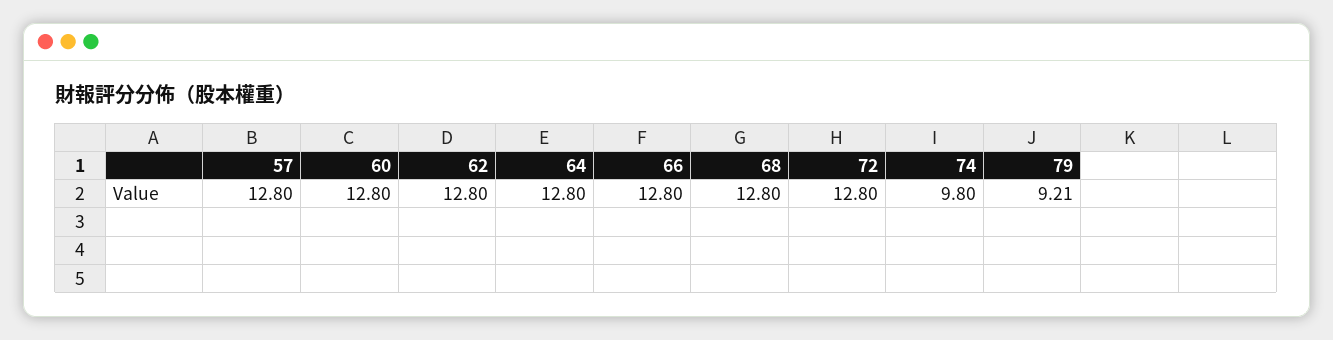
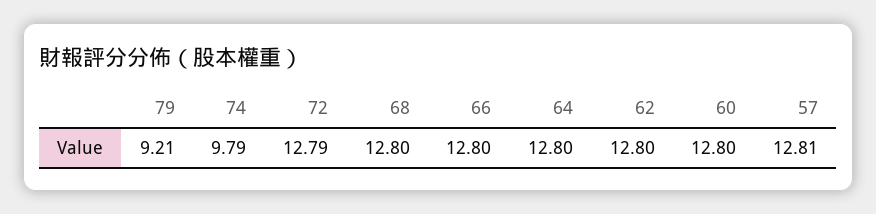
  {
-   "57": 12.8,
+   "57": 12.81,
    "60": 12.8,
    "62": 12.8,
    "64": 12.8,
    "66": 12.8,
    "68": 12.8,
-   "72": 12.8,
+   "72": 12.79,
-   "74": 9.8,
+   "74": 9.79,
    "79": 9.21
  }

